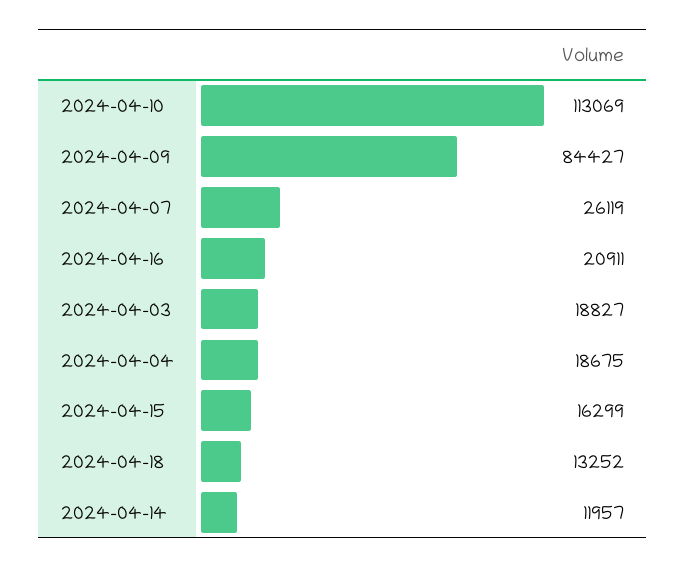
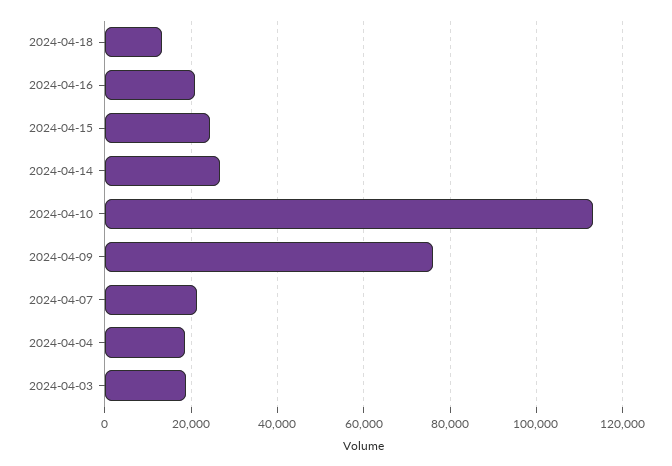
  {
    "2024-04-10": 113069,
-   "2024-04-09": 84427,
+   "2024-04-09": 76000,
-   "2024-04-07": 26119,
+   "2024-04-07": 22000,
    "2024-04-16": 20911,
    "2024-04-03": 18827,
    "2024-04-04": 18675,
-   "2024-04-15": 16299,
+   "2024-04-15": 24000,
    "2024-04-18": 13252,
-   "2024-04-14": 11957
+   "2024-04-14": 26000
  }

